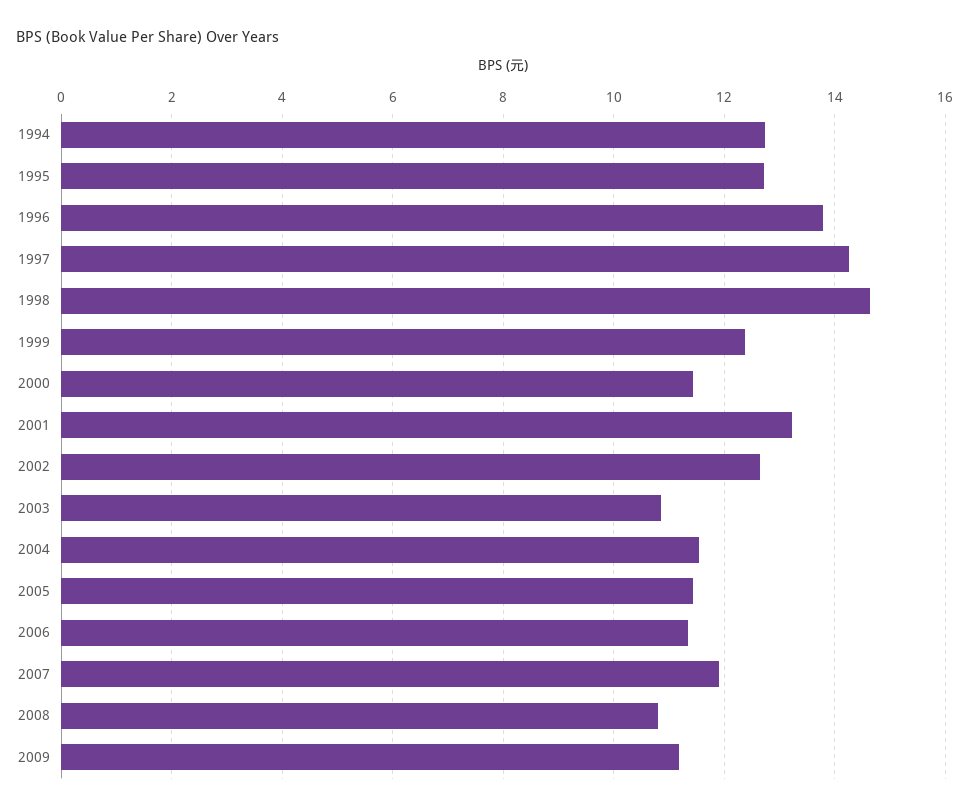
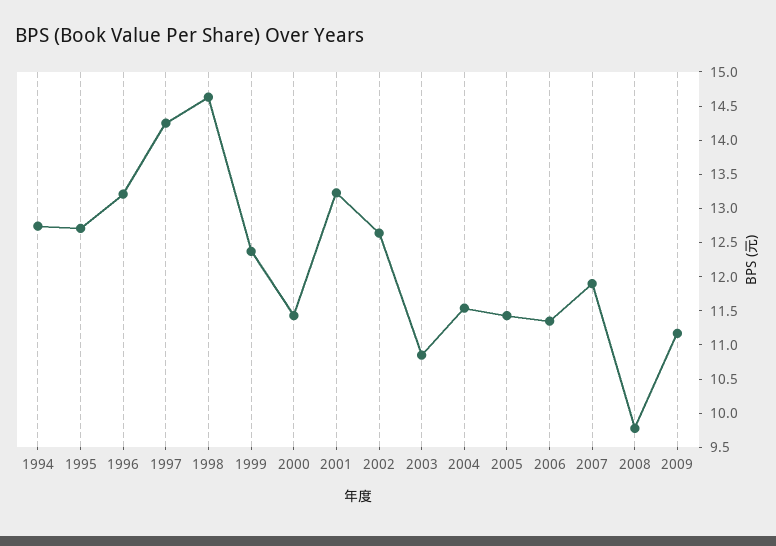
  {
    "1994": 12.8,
    "1995": 12.8,
-   "1996": 13.8,
+   "1996": 13.25,
    "1997": 14.2,
    "1998": 14.6,
    "1999": 12.4,
    "2000": 11.4,
    "2001": 13.2,
    "2002": 12.6,
    "2003": 10.8,
    "2004": 11.6,
    "2005": 11.4,
    "2006": 11.4,
    "2007": 12,
-   "2008": 10.8,
+   "2008": 9.75,
    "2009": 11.2
  }

